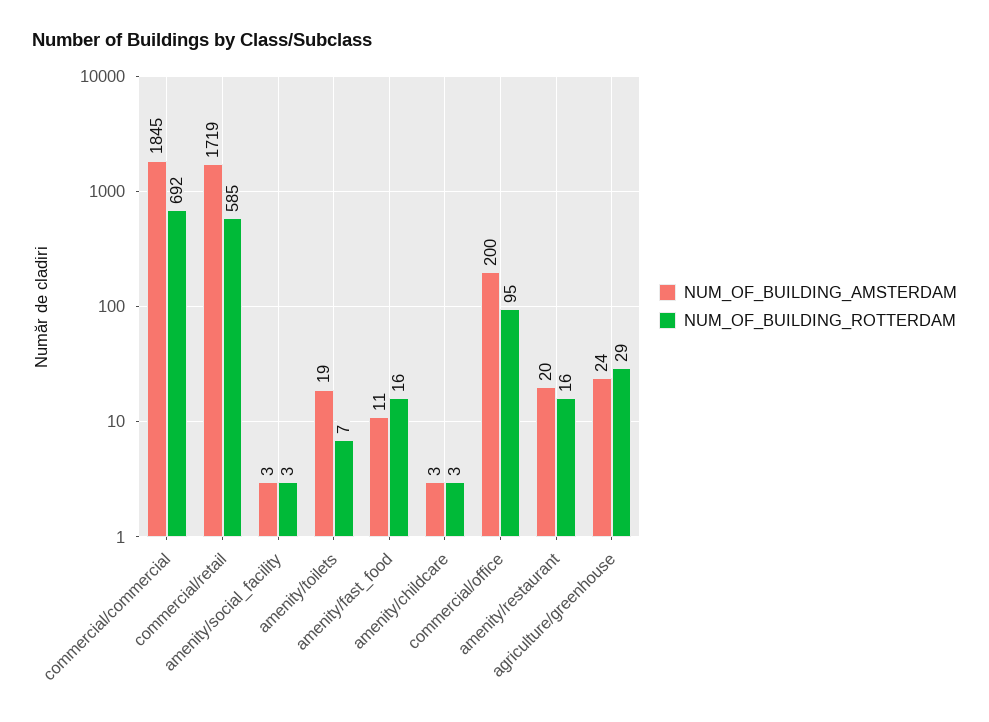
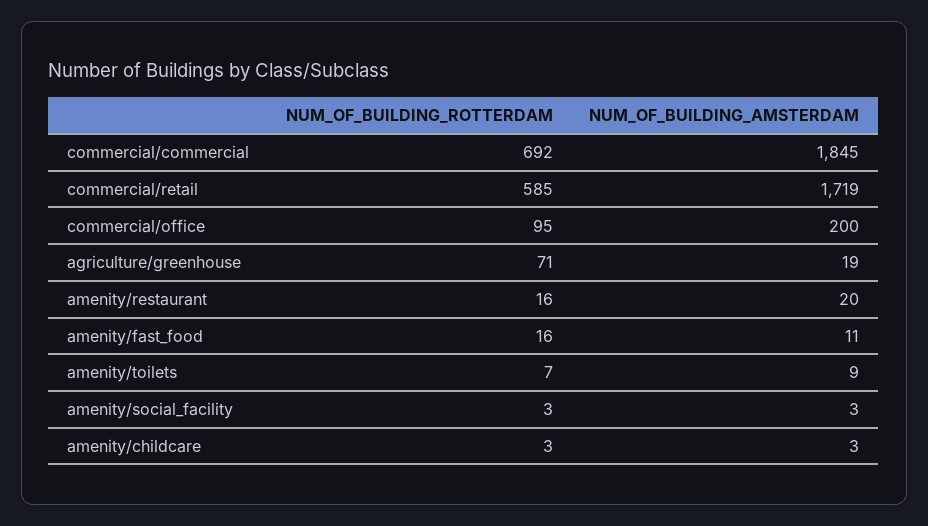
  {
    "NUM_OF_BUILDING_AMSTERDAM": {
      "commercial/commercial": 1845,
      "commercial/retail": 1719,
      "amenity/social_facility": 3,
-     "amenity/toilets": 19,
+     "amenity/toilets": 9,
      "amenity/fast_food": 11,
      "amenity/childcare": 3,
      "commercial/office": 200,
      "amenity/restaurant": 20,
-     "agriculture/greenhouse": 24
+     "agriculture/greenhouse": 19
    },
    "NUM_OF_BUILDING_ROTTERDAM": {
      "commercial/commercial": 692,
      "commercial/retail": 585,
      "amenity/social_facility": 3,
      "amenity/toilets": 7,
      "amenity/fast_food": 16,
      "amenity/childcare": 3,
      "commercial/office": 95,
      "amenity/restaurant": 16,
-     "agriculture/greenhouse": 29
+     "agriculture/greenhouse": 71
    }
  }

